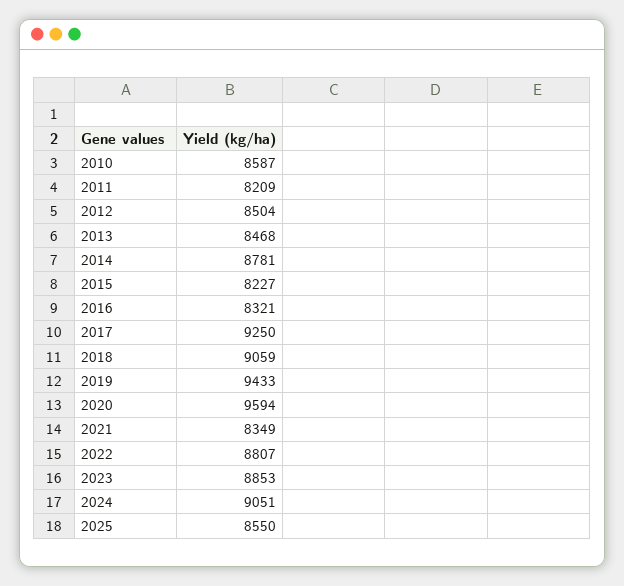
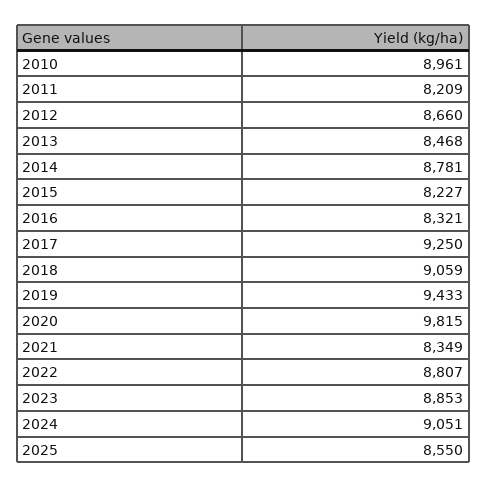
  {
-   "2010": 8587,
+   "2010": 8961,
    "2011": 8209,
-   "2012": 8504,
+   "2012": 8660,
    "2013": 8468,
    "2014": 8781,
    "2015": 8227,
    "2016": 8321,
    "2017": 9250,
    "2018": 9059,
    "2019": 9433,
-   "2020": 9594,
+   "2020": 9815,
    "2021": 8349,
    "2022": 8807,
    "2023": 8853,
    "2024": 9051,
    "2025": 8550
  }

